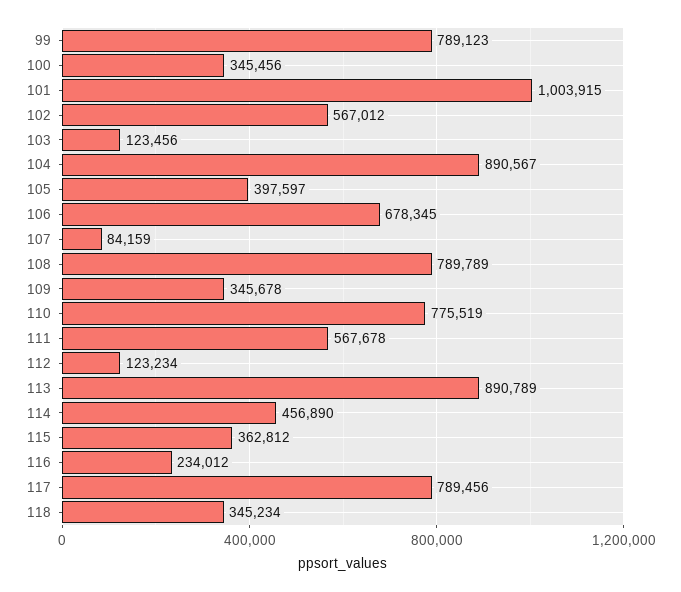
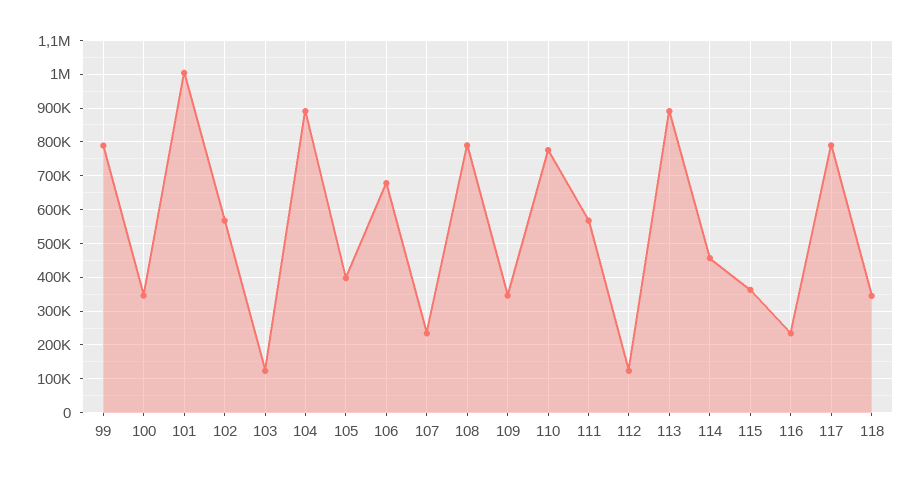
  {
    "99": 789123,
    "100": 345456,
    "101": 1003915,
    "102": 567012,
    "103": 123456,
    "104": 890567,
    "105": 397597,
    "106": 678345,
-   "107": 84159,
+   "107": 240000,
    "108": 789789,
    "109": 345678,
    "110": 775519,
    "111": 567678,
    "112": 123234,
    "113": 890789,
    "114": 456890,
    "115": 362812,
    "116": 234012,
    "117": 789456,
    "118": 345234
  }

